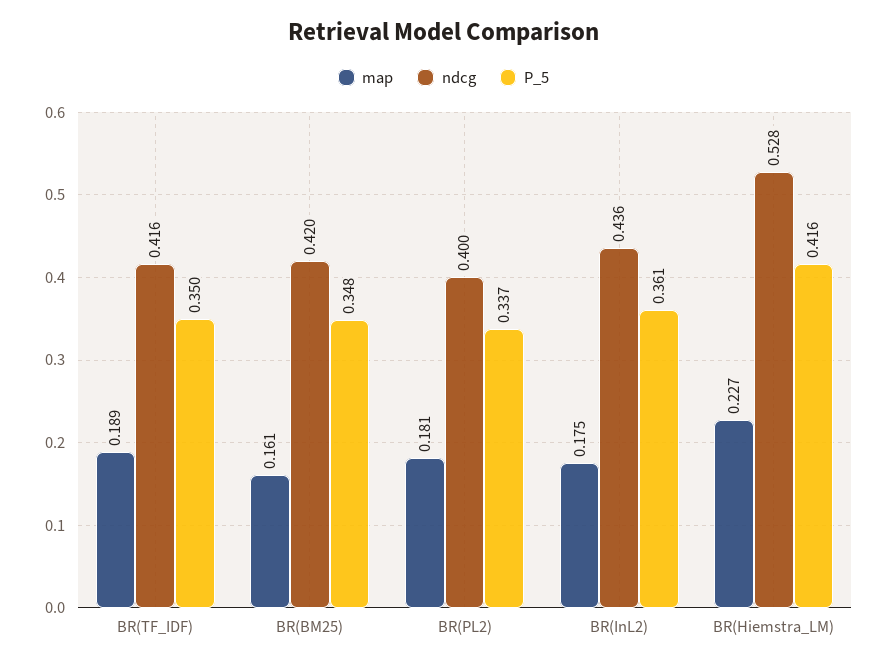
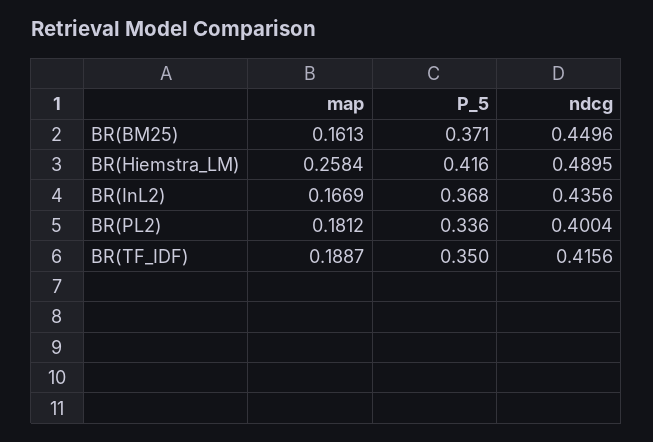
  {
    "map": {
      "BR(TF_IDF)": 0.1887,
      "BR(BM25)": 0.1613,
      "BR(PL2)": 0.1812,
-     "BR(InL2)": 0.175,
+     "BR(InL2)": 0.1669,
-     "BR(Hiemstra_LM)": 0.227
+     "BR(Hiemstra_LM)": 0.2584
    },
    "ndcg": {
      "BR(TF_IDF)": 0.4156,
-     "BR(BM25)": 0.42,
+     "BR(BM25)": 0.4496,
      "BR(PL2)": 0.4004,
      "BR(InL2)": 0.4356,
-     "BR(Hiemstra_LM)": 0.528
+     "BR(Hiemstra_LM)": 0.4895
    },
    "P_5": {
      "BR(TF_IDF)": 0.35,
-     "BR(BM25)": 0.348,
+     "BR(BM25)": 0.371,
-     "BR(PL2)": 0.337,
+     "BR(PL2)": 0.336,
-     "BR(InL2)": 0.361,
+     "BR(InL2)": 0.368,
      "BR(Hiemstra_LM)": 0.416
    }
  }

